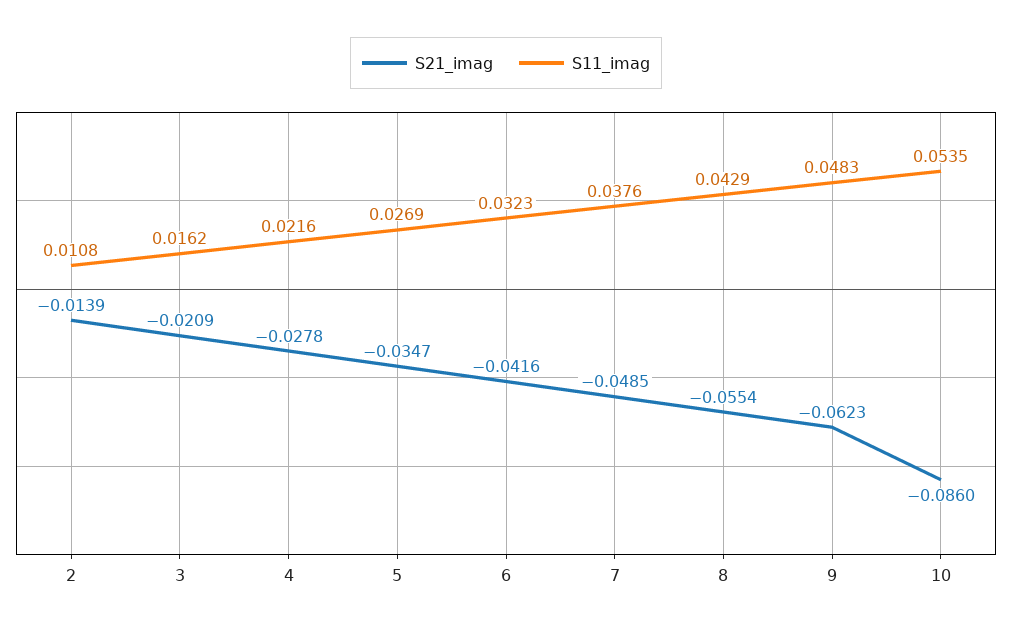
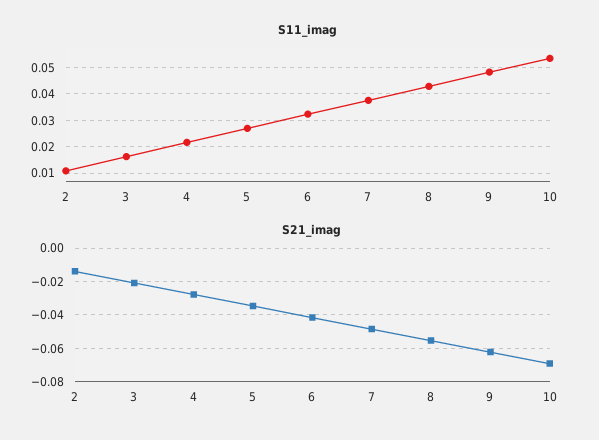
  {
    "S21_imag": {
      "2": -0.0139,
      "3": -0.0209,
      "4": -0.0278,
      "5": -0.0347,
      "6": -0.0416,
      "7": -0.0485,
      "8": -0.0554,
      "9": -0.0623,
-     "10": -0.086
+     "10": -0.07
    },
    "S11_imag": {
      "2": 0.0108,
      "3": 0.0162,
      "4": 0.0216,
      "5": 0.0269,
      "6": 0.0323,
      "7": 0.0376,
      "8": 0.0429,
      "9": 0.0483,
      "10": 0.0535
    }
  }

